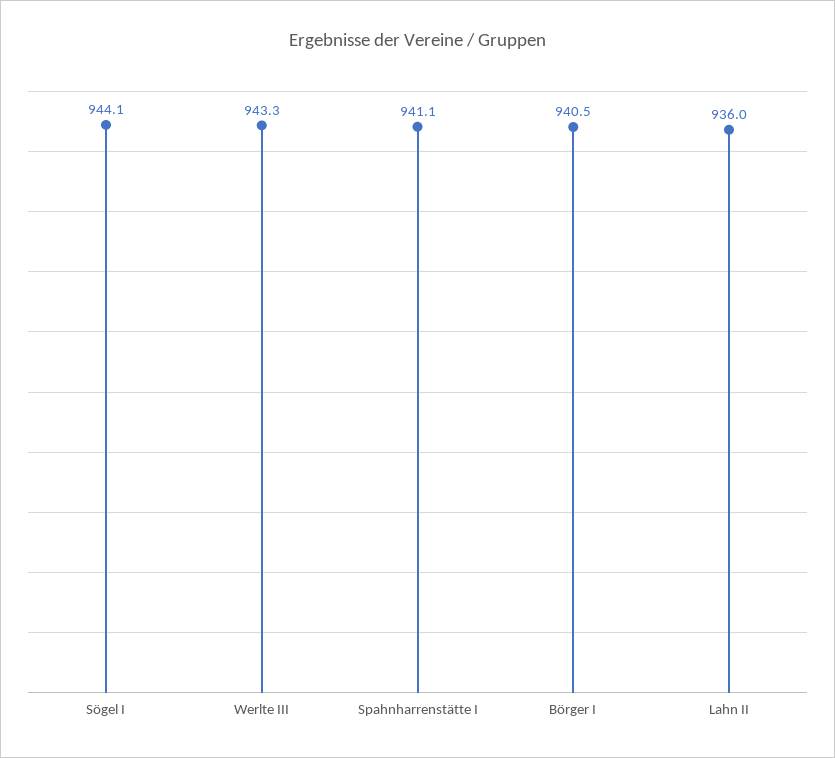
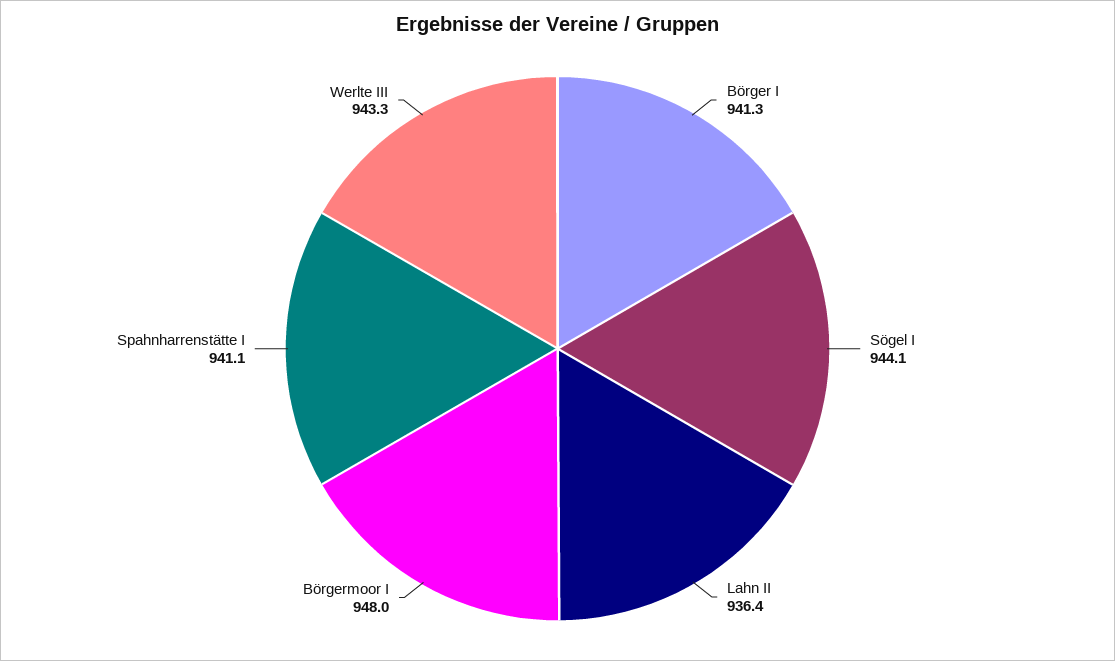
  {
    "Sögel I": 944.1,
    "Werlte III": 943.3,
    "Spahnharrenstätte I": 941.1,
-   "Börger I": 940.5,
+   "Börger I": 941.3,
-   "Lahn II": 936
+   "Lahn II": 936.4,
+   "Börgermoor I": 948
  }

